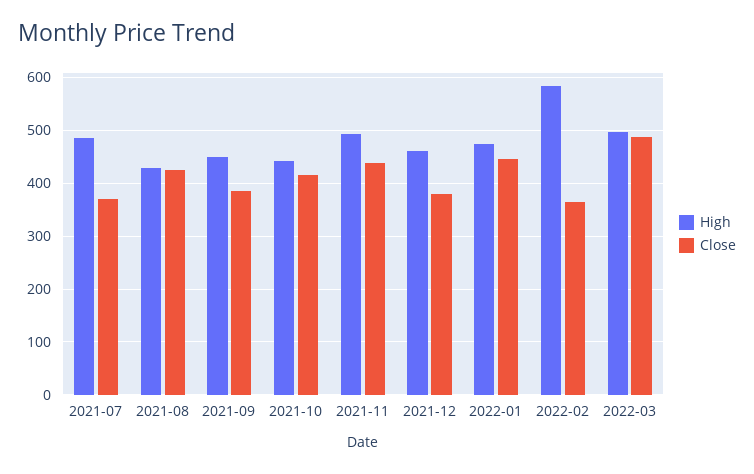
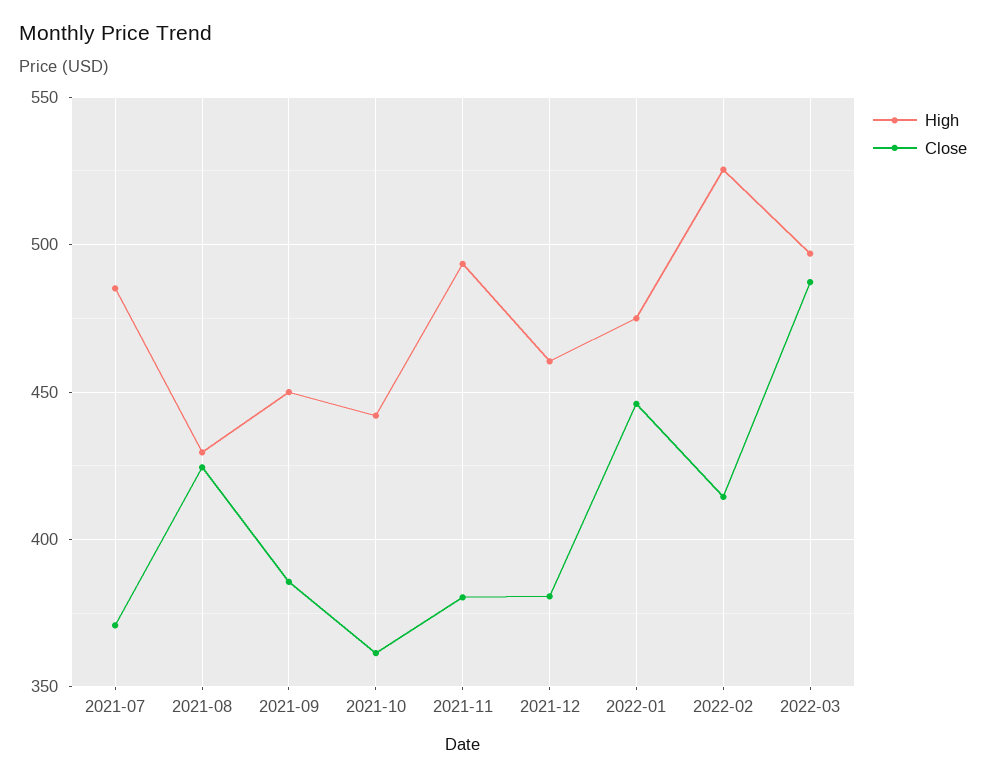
  {
    "High": {
      "2021-07": 485,
      "2021-08": 430,
      "2021-09": 450,
      "2021-10": 440,
      "2021-11": 495,
      "2021-12": 460,
      "2022-01": 475,
-     "2022-02": 580,
+     "2022-02": 525,
      "2022-03": 495
    },
    "Close": {
      "2021-07": 370,
      "2021-08": 425,
      "2021-09": 385,
-     "2021-10": 420,
+     "2021-10": 360,
-     "2021-11": 440,
+     "2021-11": 380,
      "2021-12": 380,
      "2022-01": 445,
-     "2022-02": 360,
+     "2022-02": 415,
      "2022-03": 485
    }
  }

